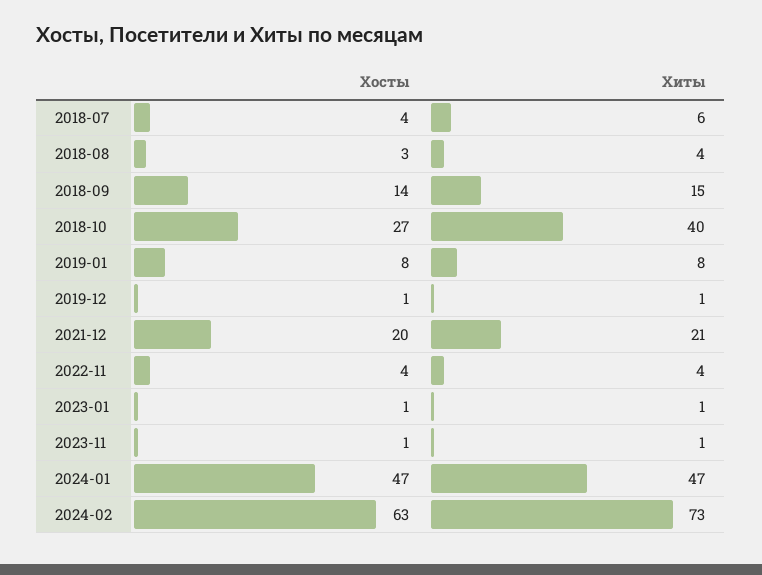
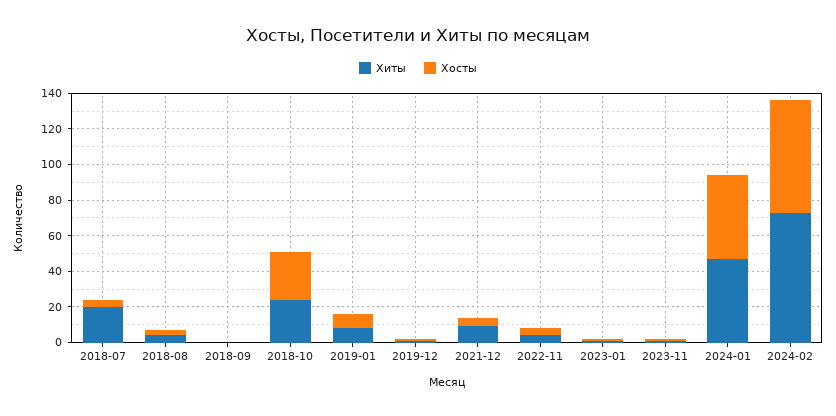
  {
    "Хосты": {
      "2018-07": 4,
      "2018-08": 3,
-     "2018-09": 14,
+     "2018-09": 0,
      "2018-10": 27,
      "2019-01": 8,
      "2019-12": 1,
-     "2021-12": 20,
+     "2021-12": 5,
      "2022-11": 4,
      "2023-01": 1,
      "2023-11": 1,
      "2024-01": 47,
      "2024-02": 63
    },
    "Хиты": {
-     "2018-07": 6,
+     "2018-07": 20,
      "2018-08": 4,
-     "2018-09": 15,
+     "2018-09": 0,
-     "2018-10": 40,
+     "2018-10": 25,
      "2019-01": 8,
      "2019-12": 1,
-     "2021-12": 21,
+     "2021-12": 10,
      "2022-11": 4,
      "2023-01": 1,
      "2023-11": 1,
      "2024-01": 47,
      "2024-02": 73
    }
  }

